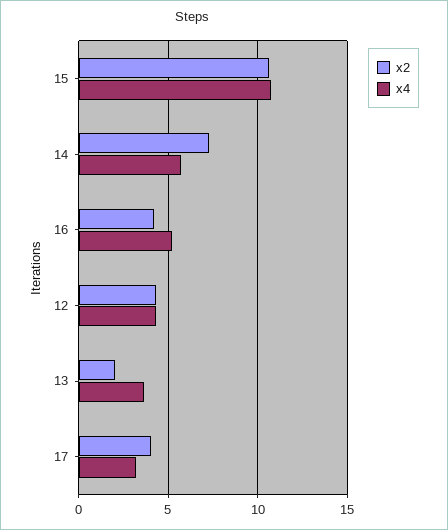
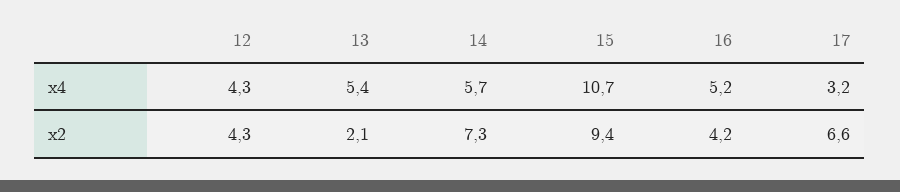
  {
    "x2": {
-     "15": 10.5,
+     "15": 9.4,
      "14": 7.3,
      "16": 4.2,
      "12": 4.3,
      "13": 2.1,
-     "17": 4
+     "17": 6.6
    },
    "x4": {
      "15": 10.7,
      "14": 5.7,
      "16": 5.2,
      "12": 4.3,
-     "13": 3.5,
+     "13": 5.4,
      "17": 3.2
    }
  }

